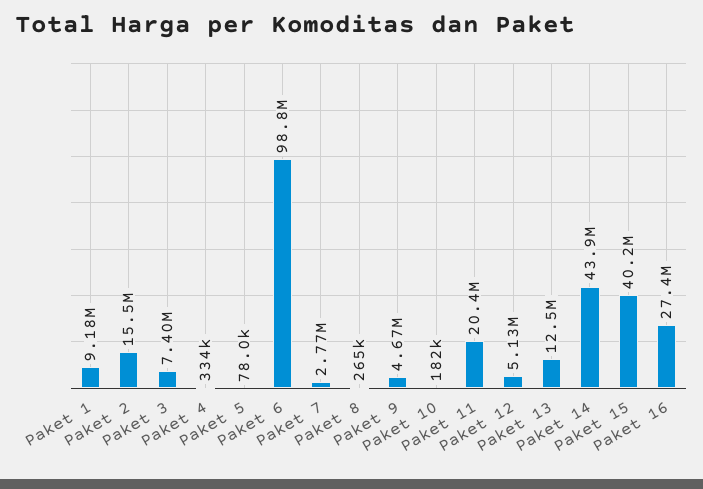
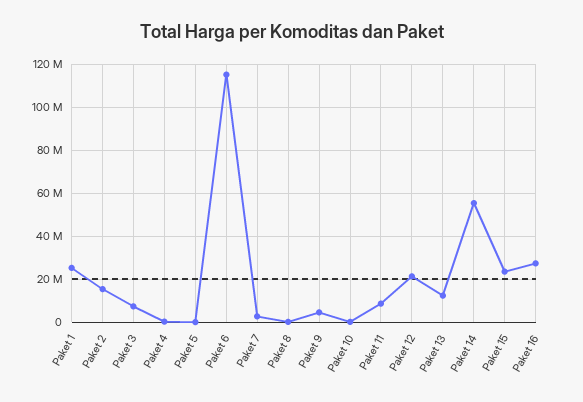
  {
-   "Paket 1": 9180000,
+   "Paket 1": 25000000,
    "Paket 2": 15500000,
    "Paket 3": 7400000,
    "Paket 4": 334000,
    "Paket 5": 78000,
-   "Paket 6": 98800000,
+   "Paket 6": 115000000,
    "Paket 7": 2770000,
    "Paket 8": 265000,
    "Paket 9": 4670000,
    "Paket 10": 182000,
-   "Paket 11": 20400000,
+   "Paket 11": 10000000,
-   "Paket 12": 5130000,
+   "Paket 12": 20000000,
    "Paket 13": 12500000,
-   "Paket 14": 43900000,
+   "Paket 14": 55000000,
-   "Paket 15": 40200000,
+   "Paket 15": 25000000,
    "Paket 16": 27400000
  }

